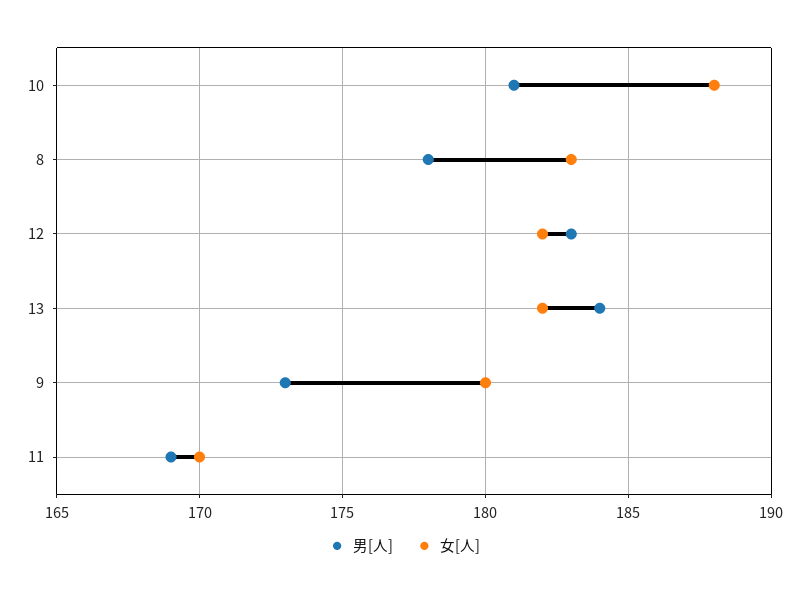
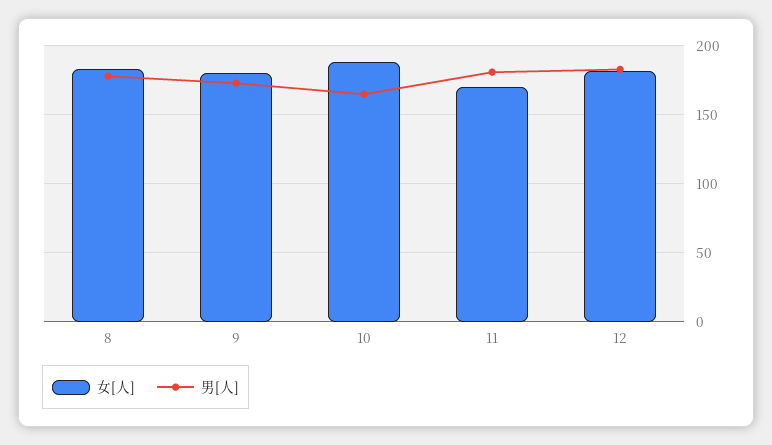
  {
    "男[人]": {
-     "10": 181,
+     "10": 165,
      "8": 178,
      "12": 183,
-     "13": 184,
      "9": 173,
-     "11": 169
+     "11": 180
    },
    "女[人]": {
      "10": 188,
      "8": 183,
      "12": 182,
-     "13": 182,
      "9": 180,
      "11": 170
    }
  }

